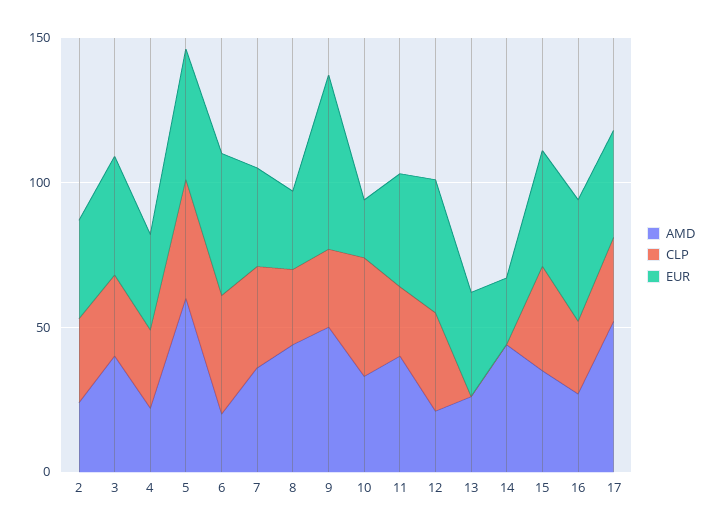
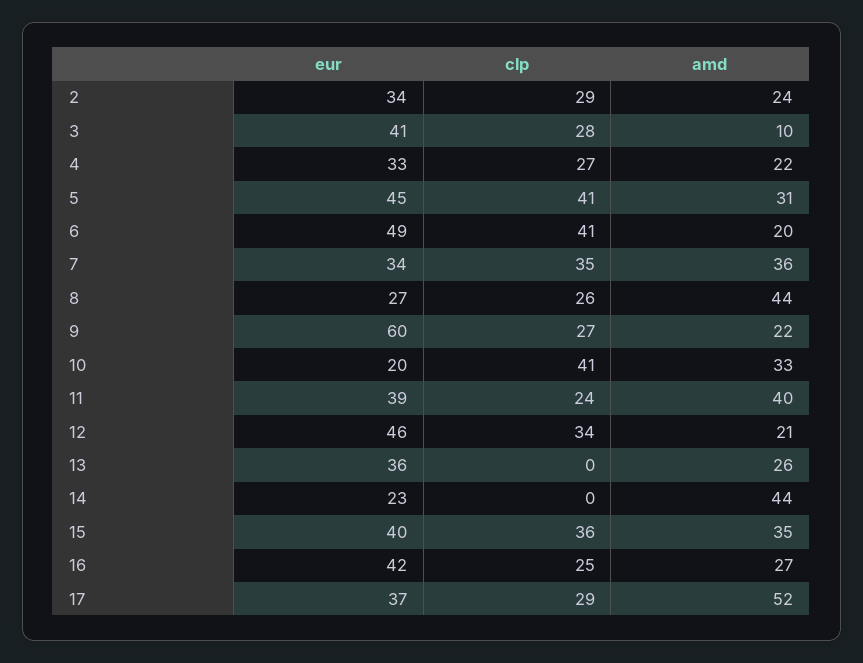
  {
    "AMD": {
      "2": 24,
-     "3": 40,
+     "3": 10,
      "4": 22,
-     "5": 60,
+     "5": 31,
      "6": 20,
      "7": 36,
      "8": 44,
-     "9": 50,
+     "9": 22,
      "10": 33,
      "11": 40,
      "12": 21,
      "13": 26,
      "14": 44,
      "15": 35,
      "16": 27,
      "17": 52
    },
    "CLP": {
      "2": 29,
      "3": 28,
      "4": 27,
      "5": 41,
      "6": 41,
      "7": 35,
      "8": 26,
      "9": 27,
      "10": 41,
      "11": 24,
      "12": 34,
      "13": 0,
      "14": 0,
      "15": 36,
      "16": 25,
      "17": 29
    },
    "EUR": {
      "2": 34,
      "3": 41,
      "4": 33,
      "5": 45,
      "6": 49,
      "7": 34,
      "8": 27,
      "9": 60,
      "10": 20,
      "11": 39,
      "12": 46,
      "13": 36,
      "14": 23,
      "15": 40,
      "16": 42,
      "17": 37
    }
  }

